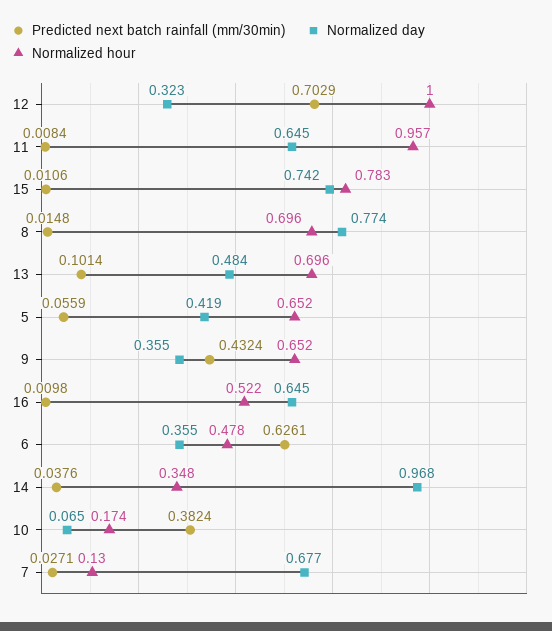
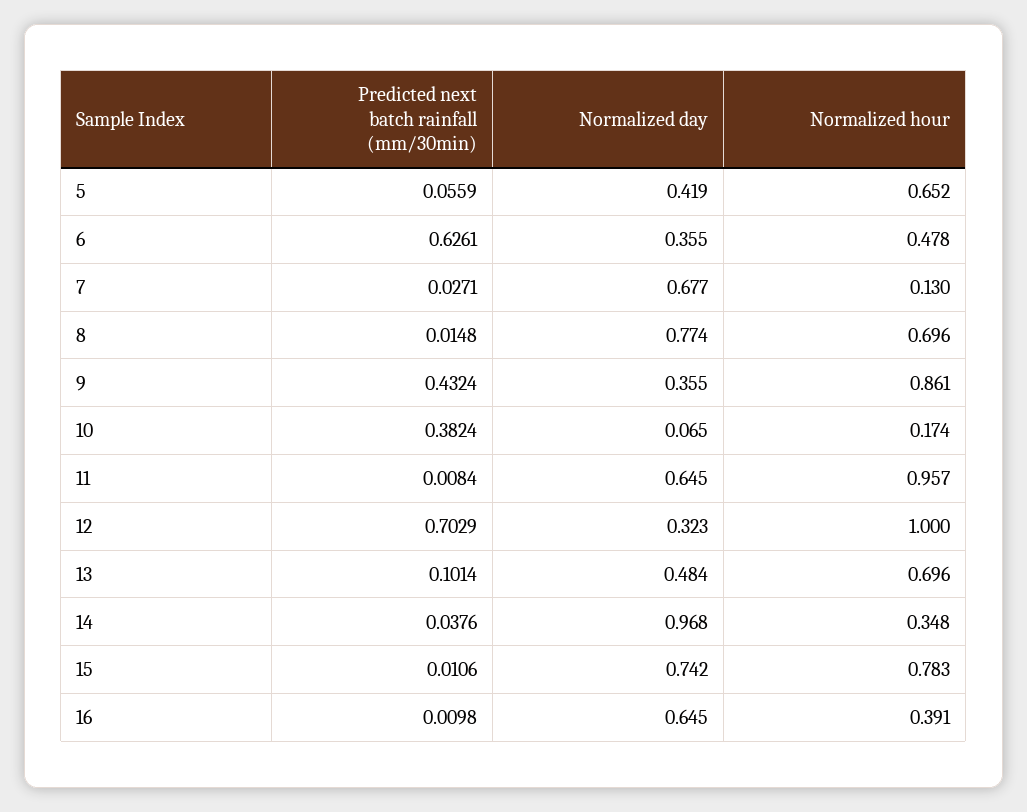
  {
    "Predicted next batch rainfall (mm/30min)": {
      "12": 0.7029,
      "11": 0.0084,
      "15": 0.0106,
      "8": 0.0148,
      "13": 0.1014,
      "5": 0.0559,
      "9": 0.4324,
      "16": 0.0098,
      "6": 0.6261,
      "14": 0.0376,
      "10": 0.3824,
      "7": 0.0271
    },
    "Normalized day": {
      "12": 0.323,
      "11": 0.645,
      "15": 0.742,
      "8": 0.774,
      "13": 0.484,
      "5": 0.419,
      "9": 0.355,
      "16": 0.645,
      "6": 0.355,
      "14": 0.968,
      "10": 0.065,
      "7": 0.677
    },
    "Normalized hour": {
      "12": 1,
      "11": 0.957,
      "15": 0.783,
      "8": 0.696,
      "13": 0.696,
      "5": 0.652,
-     "9": 0.652,
+     "9": 0.861,
-     "16": 0.522,
+     "16": 0.391,
      "6": 0.478,
      "14": 0.348,
      "10": 0.174,
      "7": 0.13
    }
  }

